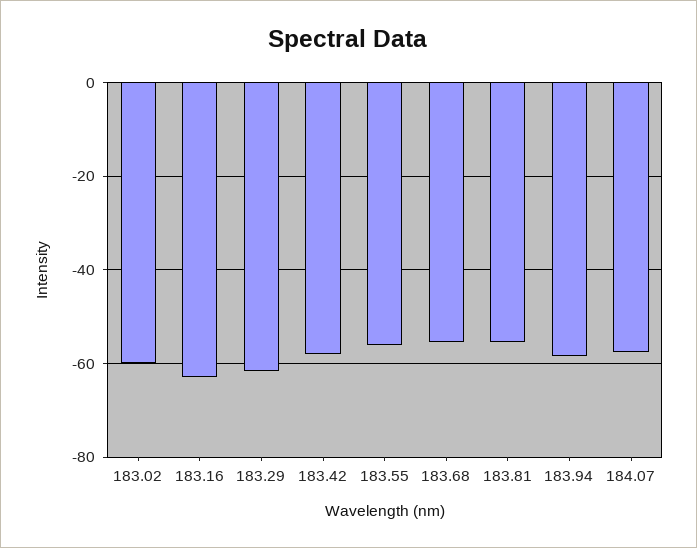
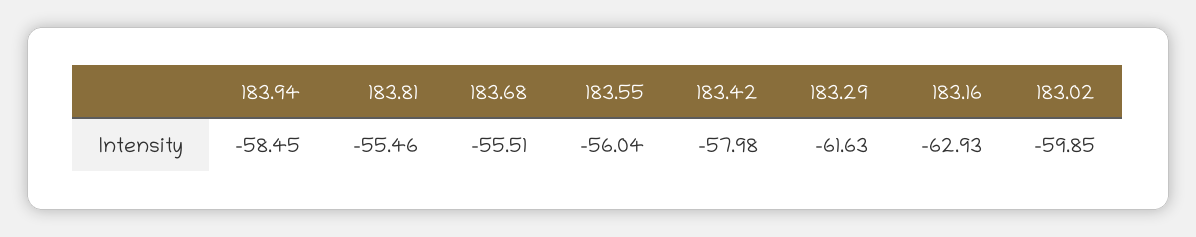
  {
    "183.02": -59.85,
    "183.16": -62.93,
    "183.29": -61.63,
    "183.42": -57.98,
    "183.55": -56.04,
    "183.68": -55.51,
    "183.81": -55.46,
-   "183.94": -58.45,
+   "183.94": -58.45
-   "184.07": -58
  }

